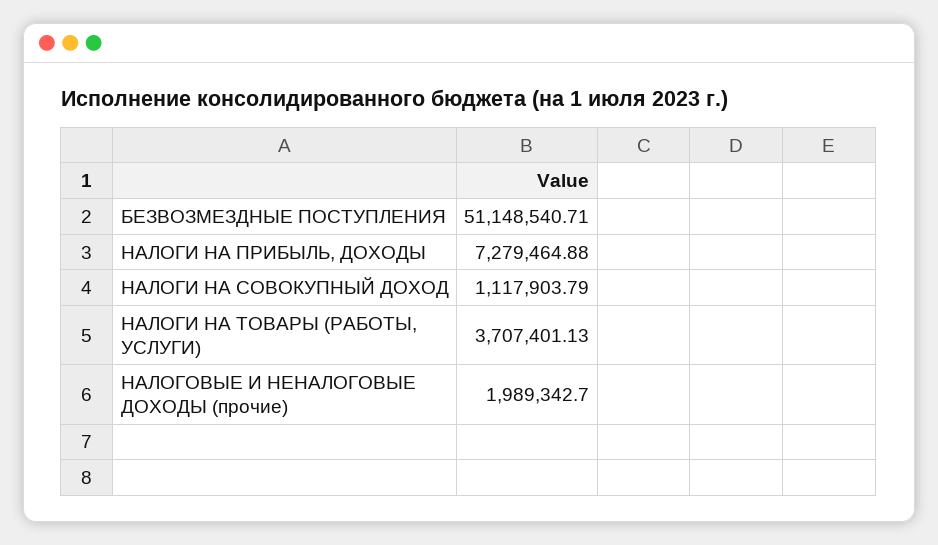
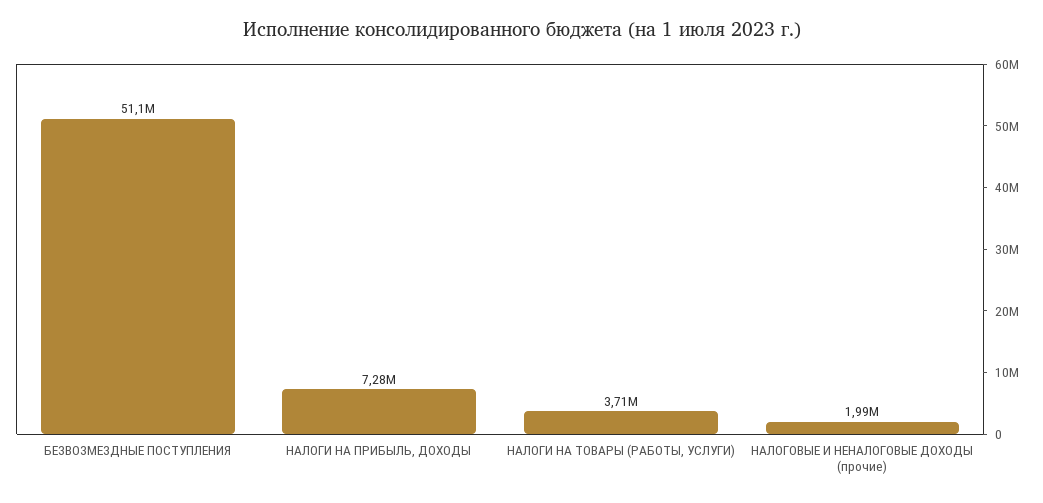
  {
    "БЕЗВОЗМЕЗДНЫЕ ПОСТУПЛЕНИЯ": 51148540.71,
    "НАЛОГИ НА ПРИБЫЛЬ, ДОХОДЫ": 7279464.88,
-   "НАЛОГИ НА СОВОКУПНЫЙ ДОХОД": 1117903.79,
    "НАЛОГИ НА ТОВАРЫ (РАБОТЫ, УСЛУГИ)": 3707401.13,
    "НАЛОГОВЫЕ И НЕНАЛОГОВЫЕ ДОХОДЫ (прочие)": 1989342.7
  }

